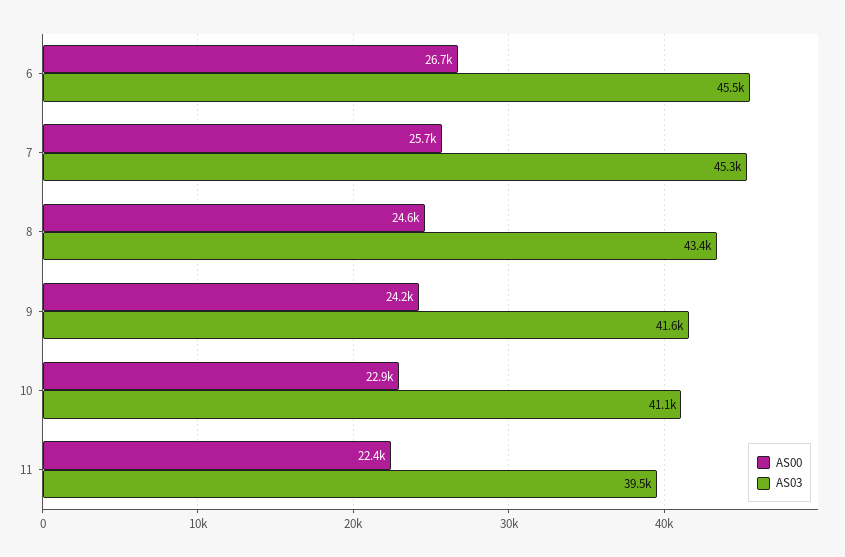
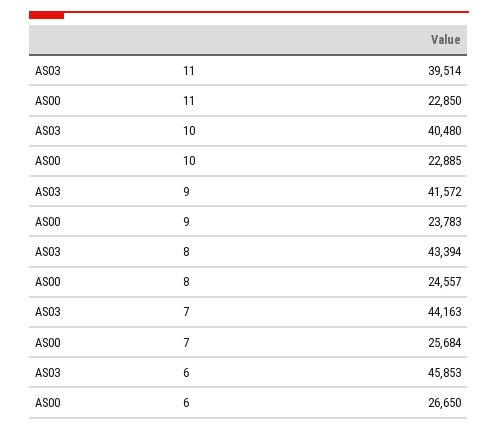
  {
    "AS00": {
      "6": 26650,
      "7": 25684,
      "8": 24557,
-     "9": 24200,
+     "9": 23783,
      "10": 22885,
-     "11": 22400
+     "11": 22850
    },
    "AS03": {
-     "6": 45500,
+     "6": 45853,
-     "7": 45300,
+     "7": 44163,
      "8": 43394,
      "9": 41572,
-     "10": 41100,
+     "10": 40480,
      "11": 39514
    }
  }

